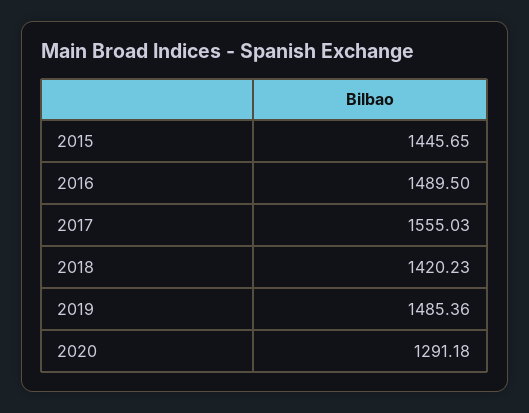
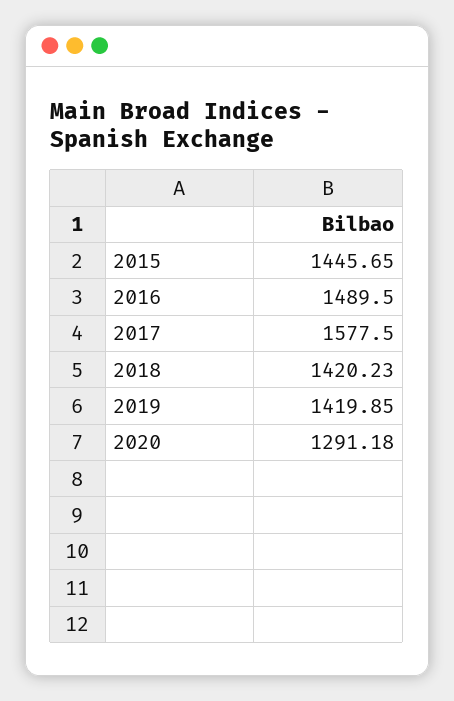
  {
    "2015": 1445.65,
    "2016": 1489.5,
-   "2017": 1555.03,
+   "2017": 1577.5,
    "2018": 1420.23,
-   "2019": 1485.36,
+   "2019": 1419.85,
    "2020": 1291.18
  }

